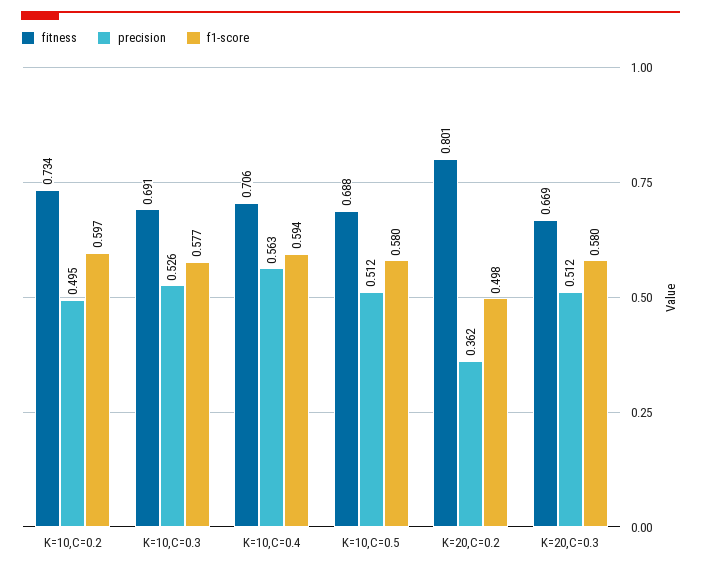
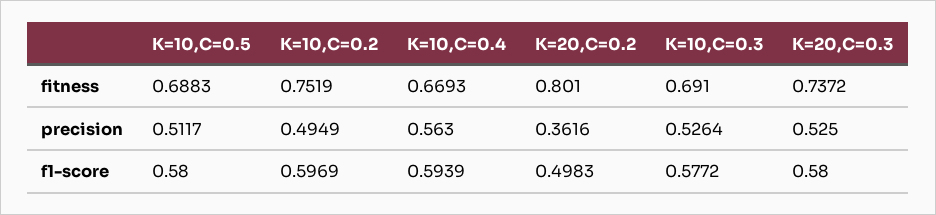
  {
    "fitness": {
-     "K=10,C=0.2": 0.734,
+     "K=10,C=0.2": 0.7519,
      "K=10,C=0.3": 0.691,
-     "K=10,C=0.4": 0.706,
+     "K=10,C=0.4": 0.6693,
      "K=10,C=0.5": 0.6883,
      "K=20,C=0.2": 0.801,
-     "K=20,C=0.3": 0.669
+     "K=20,C=0.3": 0.7372
    },
    "precision": {
      "K=10,C=0.2": 0.4949,
      "K=10,C=0.3": 0.5264,
      "K=10,C=0.4": 0.563,
      "K=10,C=0.5": 0.5117,
      "K=20,C=0.2": 0.3616,
-     "K=20,C=0.3": 0.512
+     "K=20,C=0.3": 0.525
    },
    "f1-score": {
      "K=10,C=0.2": 0.5969,
      "K=10,C=0.3": 0.5772,
      "K=10,C=0.4": 0.5939,
      "K=10,C=0.5": 0.58,
      "K=20,C=0.2": 0.4983,
      "K=20,C=0.3": 0.58
    }
  }

